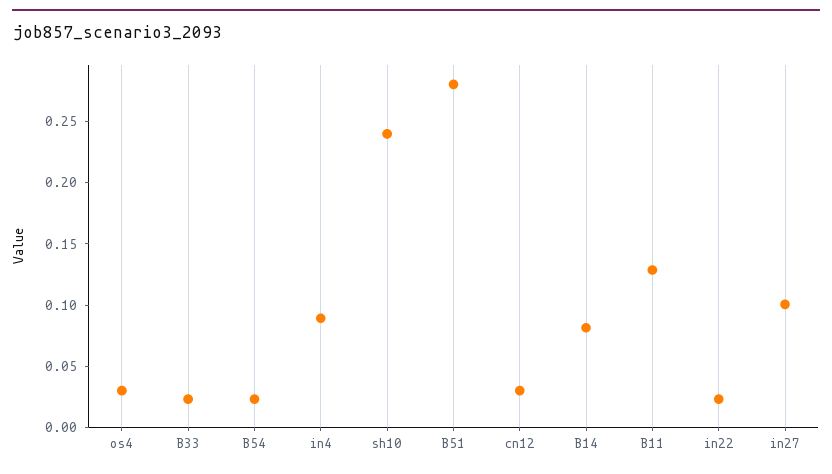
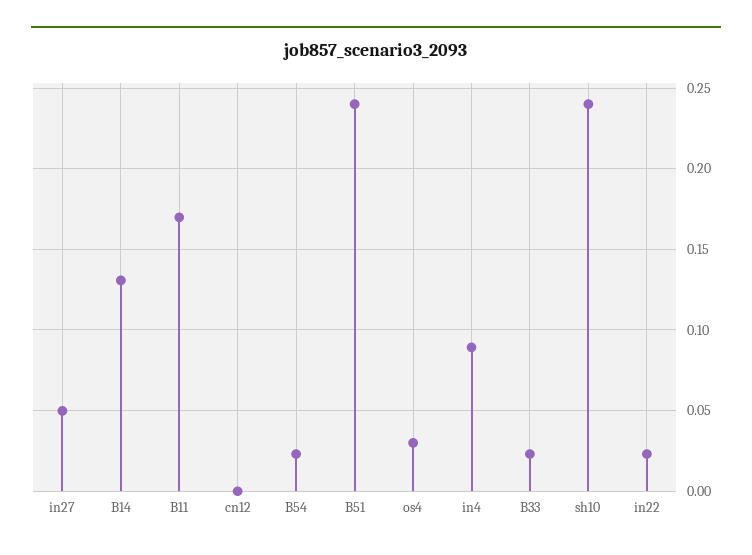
  {
    "os4": 0.03,
    "B33": 0.025,
    "B54": 0.025,
    "in4": 0.09,
    "sh10": 0.24,
-   "B51": 0.28,
+   "B51": 0.24,
-   "cn12": 0.03,
+   "cn12": 0,
-   "B14": 0.08,
+   "B14": 0.13,
-   "B11": 0.13,
+   "B11": 0.17,
    "in22": 0.025,
-   "in27": 0.1
+   "in27": 0.05
  }

